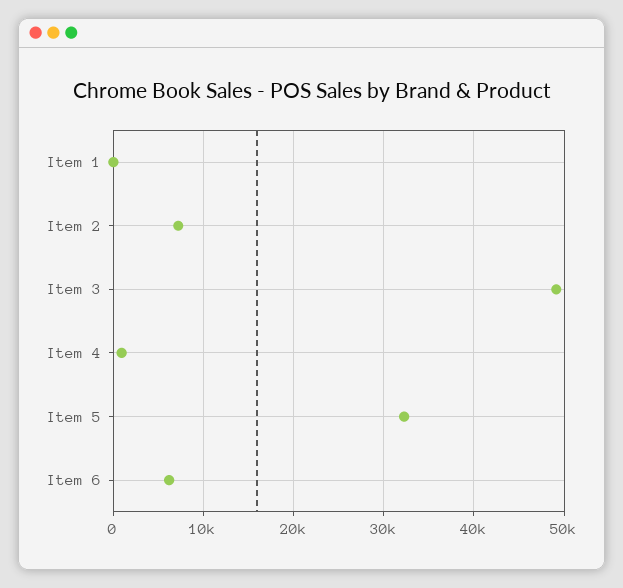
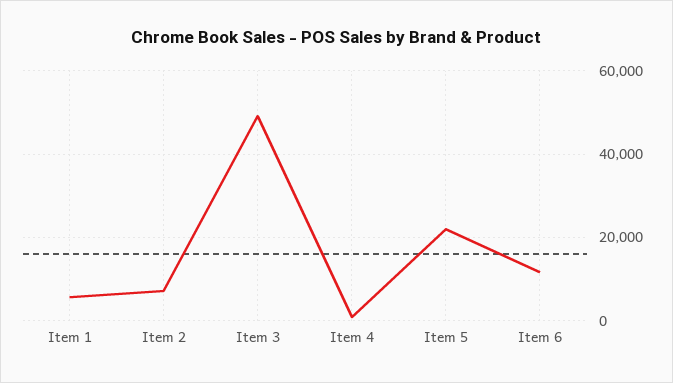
  {
-   "Item 1": 0,
+   "Item 1": 6000,
    "Item 2": 7000,
    "Item 3": 49000,
    "Item 4": 1000,
-   "Item 5": 32000,
+   "Item 5": 22000,
-   "Item 6": 6000
+   "Item 6": 12000
  }

